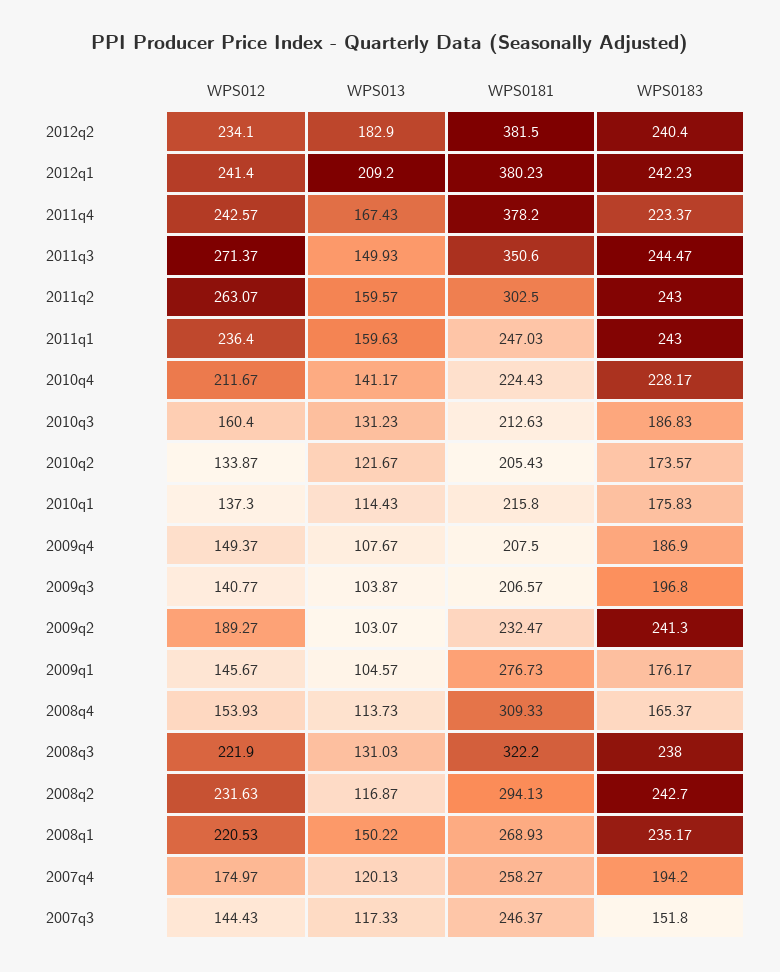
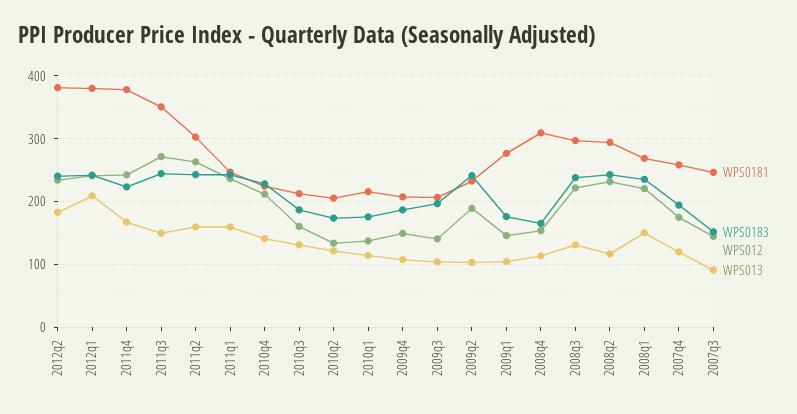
  {
    "WPS012": {
      "2012q2": 234.1,
      "2012q1": 241.4,
      "2011q4": 242.57,
      "2011q3": 271.37,
      "2011q2": 263.07,
      "2011q1": 236.4,
      "2010q4": 211.67,
      "2010q3": 160.4,
      "2010q2": 133.87,
      "2010q1": 137.3,
      "2009q4": 149.37,
      "2009q3": 140.77,
      "2009q2": 189.27,
      "2009q1": 145.67,
      "2008q4": 153.93,
      "2008q3": 221.9,
      "2008q2": 231.63,
      "2008q1": 220.53,
      "2007q4": 174.97,
      "2007q3": 144.43
    },
    "WPS013": {
      "2012q2": 182.9,
      "2012q1": 209.2,
      "2011q4": 167.43,
      "2011q3": 149.93,
      "2011q2": 159.57,
      "2011q1": 159.63,
      "2010q4": 141.17,
      "2010q3": 131.23,
      "2010q2": 121.67,
      "2010q1": 114.43,
      "2009q4": 107.67,
      "2009q3": 103.87,
      "2009q2": 103.07,
      "2009q1": 104.57,
      "2008q4": 113.73,
      "2008q3": 131.03,
      "2008q2": 116.87,
      "2008q1": 150.22,
      "2007q4": 120.13,
-     "2007q3": 117.33
+     "2007q3": 90
    },
    "WPS0181": {
      "2012q2": 381.5,
      "2012q1": 380.23,
      "2011q4": 378.2,
      "2011q3": 350.6,
      "2011q2": 302.5,
      "2011q1": 247.03,
      "2010q4": 224.43,
      "2010q3": 212.63,
      "2010q2": 205.43,
      "2010q1": 215.8,
      "2009q4": 207.5,
      "2009q3": 206.57,
      "2009q2": 232.47,
      "2009q1": 276.73,
      "2008q4": 309.33,
-     "2008q3": 322.2,
+     "2008q3": 300,
      "2008q2": 294.13,
      "2008q1": 268.93,
      "2007q4": 258.27,
      "2007q3": 246.37
    },
    "WPS0183": {
      "2012q2": 240.4,
      "2012q1": 242.23,
      "2011q4": 223.37,
      "2011q3": 244.47,
      "2011q2": 243,
      "2011q1": 243,
      "2010q4": 228.17,
      "2010q3": 186.83,
      "2010q2": 173.57,
      "2010q1": 175.83,
      "2009q4": 186.9,
      "2009q3": 196.8,
      "2009q2": 241.3,
      "2009q1": 176.17,
      "2008q4": 165.37,
      "2008q3": 238,
      "2008q2": 242.7,
      "2008q1": 235.17,
      "2007q4": 194.2,
      "2007q3": 151.8
    }
  }

